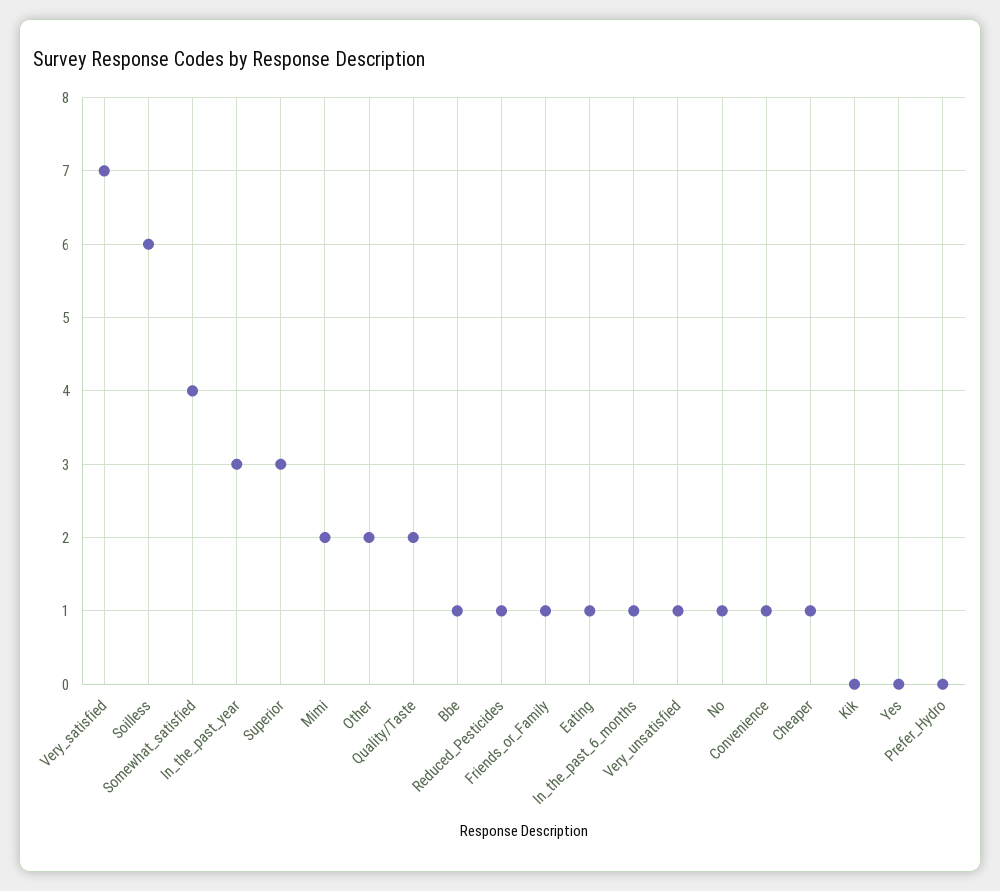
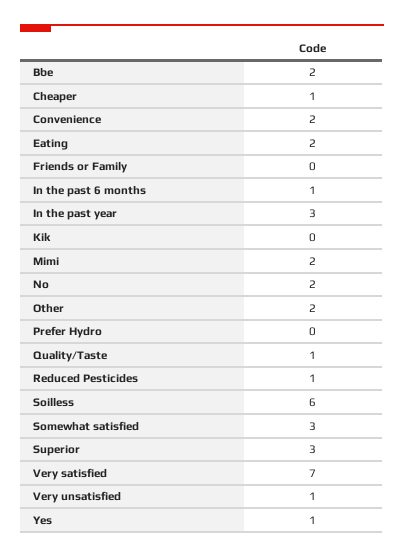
  {
    "Very_satisfied": 7,
    "Soilless": 6,
-   "Somewhat_satisfied": 4,
+   "Somewhat_satisfied": 3,
    "In_the_past_year": 3,
    "Superior": 3,
    "Mimi": 2,
    "Other": 2,
-   "Quality/Taste": 2,
+   "Quality/Taste": 1,
-   "Bbe": 1,
+   "Bbe": 2,
    "Reduced_Pesticides": 1,
-   "Friends_or_Family": 1,
+   "Friends_or_Family": 0,
-   "Eating": 1,
+   "Eating": 2,
    "In_the_past_6_months": 1,
    "Very_unsatisfied": 1,
-   "No": 1,
+   "No": 2,
-   "Convenience": 1,
+   "Convenience": 2,
    "Cheaper": 1,
    "Kik": 0,
-   "Yes": 0,
+   "Yes": 1,
    "Prefer_Hydro": 0
  }

